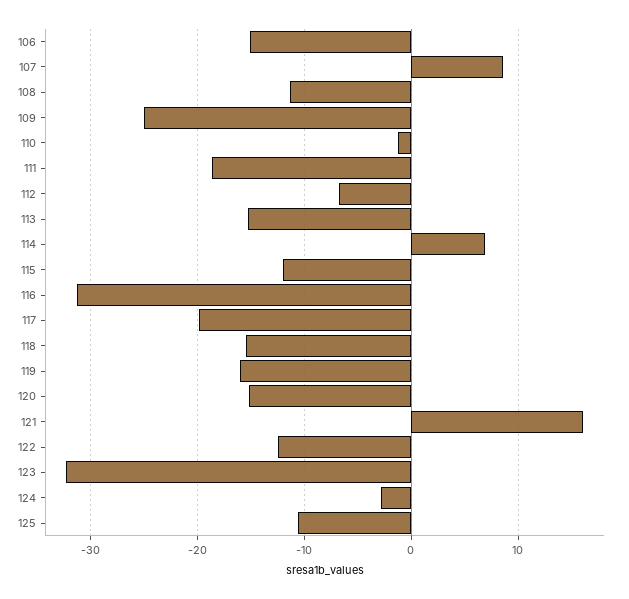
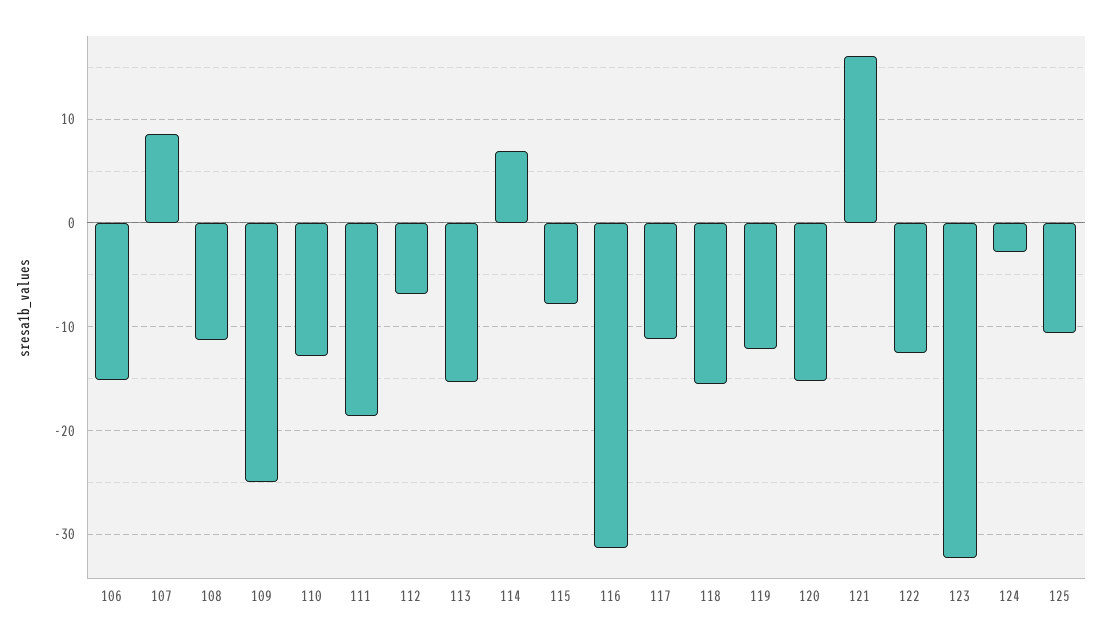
  {
    "106": -15,
    "107": 9,
    "108": -11,
    "109": -25,
-   "110": -1,
+   "110": -13,
    "111": -19,
    "112": -7,
    "113": -15,
    "114": 7,
-   "115": -12,
+   "115": -8,
    "116": -31,
-   "117": -20,
+   "117": -11,
    "118": -16,
-   "119": -16,
+   "119": -12,
    "120": -15,
    "121": 16,
    "122": -13,
    "123": -32,
    "124": -3,
    "125": -11
  }

